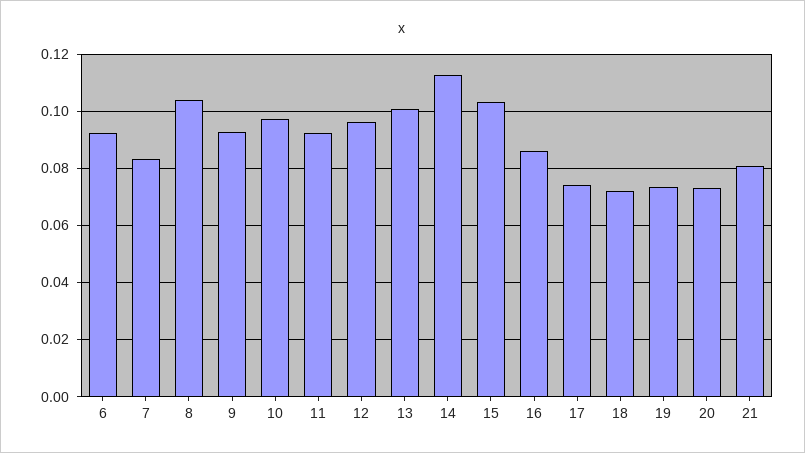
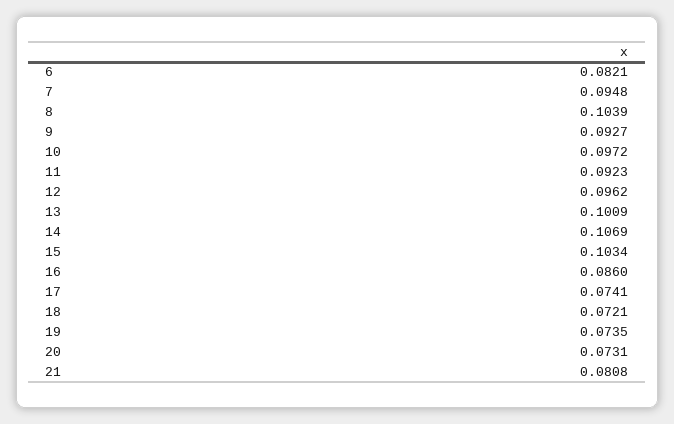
  {
-   "6": 0.0925,
+   "6": 0.0821,
-   "7": 0.0825,
+   "7": 0.0948,
    "8": 0.1039,
    "9": 0.0927,
    "10": 0.0972,
    "11": 0.0923,
    "12": 0.0962,
    "13": 0.1009,
-   "14": 0.1125,
+   "14": 0.1069,
    "15": 0.1034,
    "16": 0.086,
    "17": 0.0741,
    "18": 0.0721,
    "19": 0.0735,
    "20": 0.0731,
    "21": 0.0808
  }

